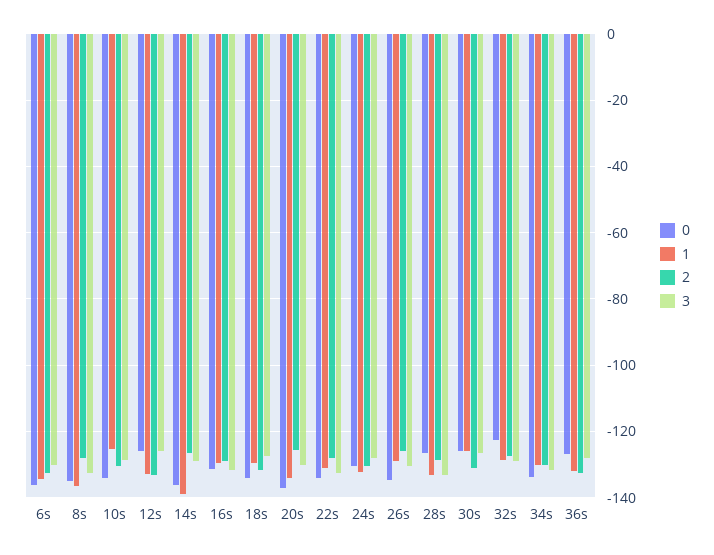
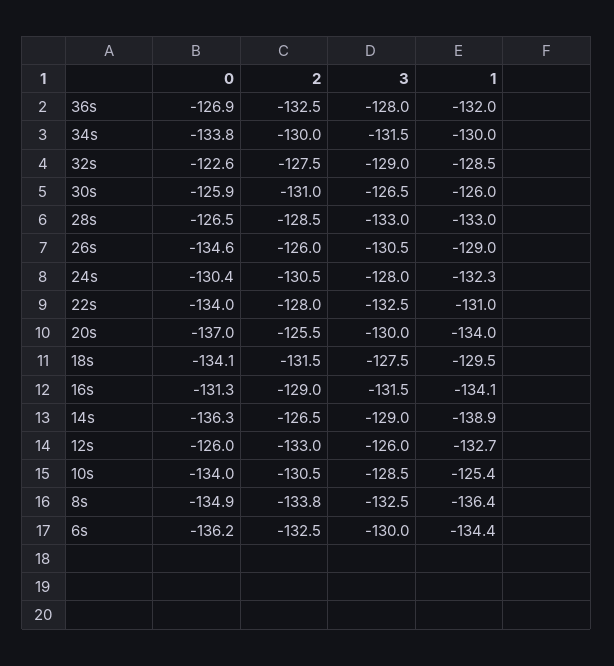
  {
    "0": {
      "6s": -136.2,
      "8s": -134.9,
      "10s": -134,
      "12s": -126,
      "14s": -136.3,
      "16s": -131.3,
      "18s": -134.1,
      "20s": -137,
      "22s": -134,
      "24s": -130.4,
      "26s": -134.6,
      "28s": -126.5,
      "30s": -125.9,
      "32s": -122.6,
      "34s": -133.8,
      "36s": -126.9
    },
    "1": {
      "6s": -134.4,
      "8s": -136.4,
      "10s": -125.4,
      "12s": -132.7,
      "14s": -138.9,
-     "16s": -130,
+     "16s": -134.1,
      "18s": -129.5,
      "20s": -134,
      "22s": -131,
      "24s": -132.3,
      "26s": -129,
      "28s": -133,
      "30s": -126,
      "32s": -128.5,
      "34s": -130,
      "36s": -132
    },
    "2": {
      "6s": -132.5,
-     "8s": -128,
+     "8s": -133.8,
      "10s": -130.5,
      "12s": -133,
      "14s": -126.5,
      "16s": -129,
      "18s": -131.5,
      "20s": -125.5,
      "22s": -128,
      "24s": -130.5,
      "26s": -126,
      "28s": -128.5,
      "30s": -131,
      "32s": -127.5,
      "34s": -130,
      "36s": -132.5
    },
    "3": {
      "6s": -130,
      "8s": -132.5,
      "10s": -128.5,
      "12s": -126,
      "14s": -129,
      "16s": -131.5,
      "18s": -127.5,
      "20s": -130,
      "22s": -132.5,
      "24s": -128,
      "26s": -130.5,
      "28s": -133,
      "30s": -126.5,
      "32s": -129,
      "34s": -131.5,
      "36s": -128
    }
  }

